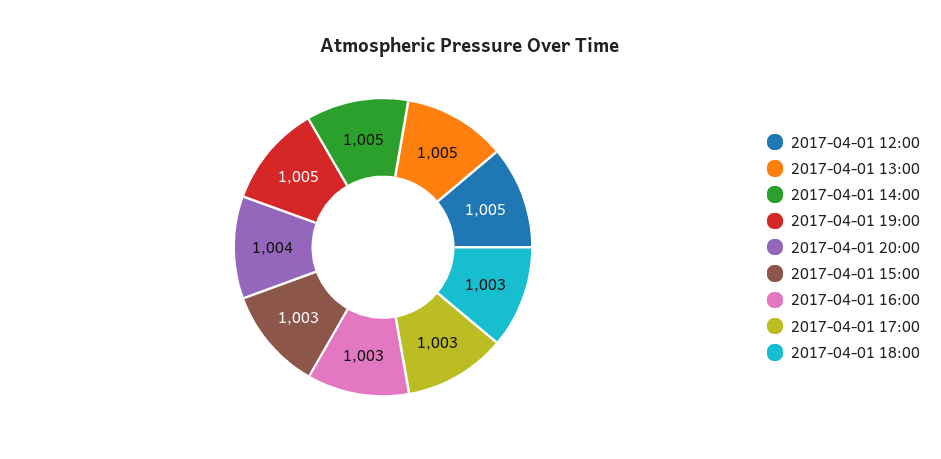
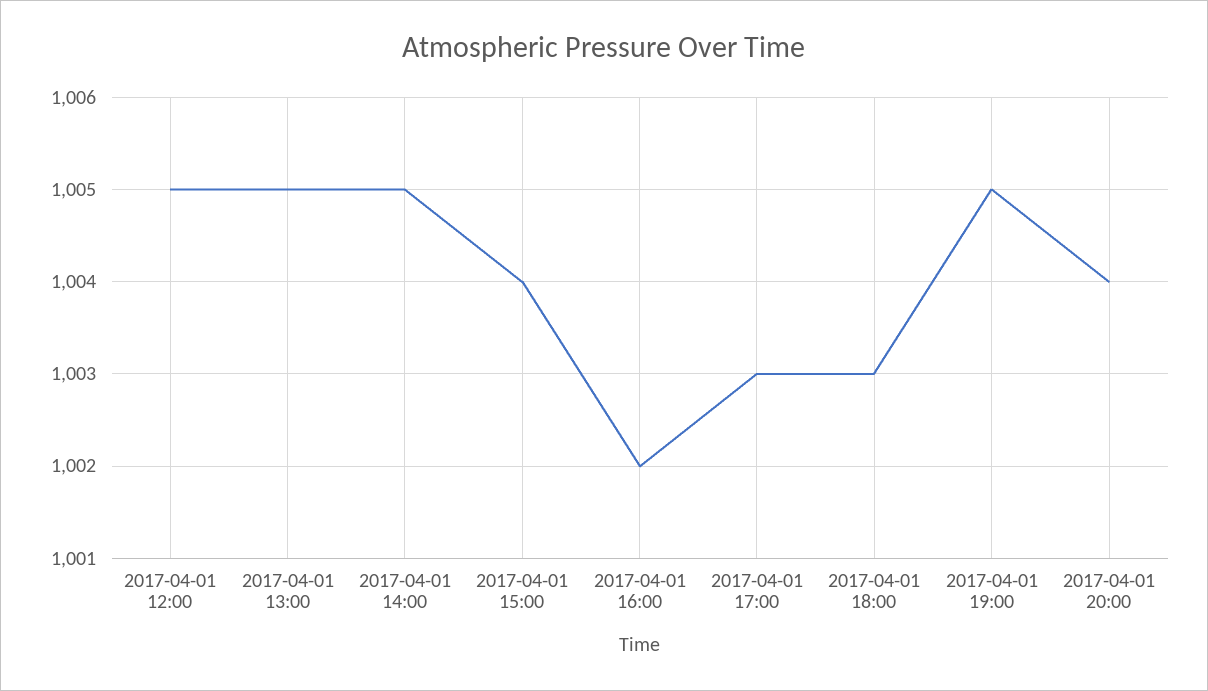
  {
    "2017-04-01 12:00": 1005,
    "2017-04-01 13:00": 1005,
    "2017-04-01 14:00": 1005,
    "2017-04-01 19:00": 1005,
    "2017-04-01 20:00": 1004,
-   "2017-04-01 15:00": 1003,
+   "2017-04-01 15:00": 1004,
-   "2017-04-01 16:00": 1003,
+   "2017-04-01 16:00": 1002,
    "2017-04-01 17:00": 1003,
    "2017-04-01 18:00": 1003
  }

